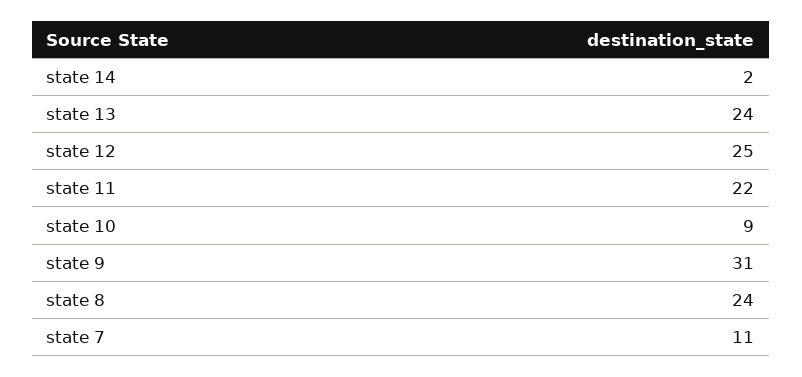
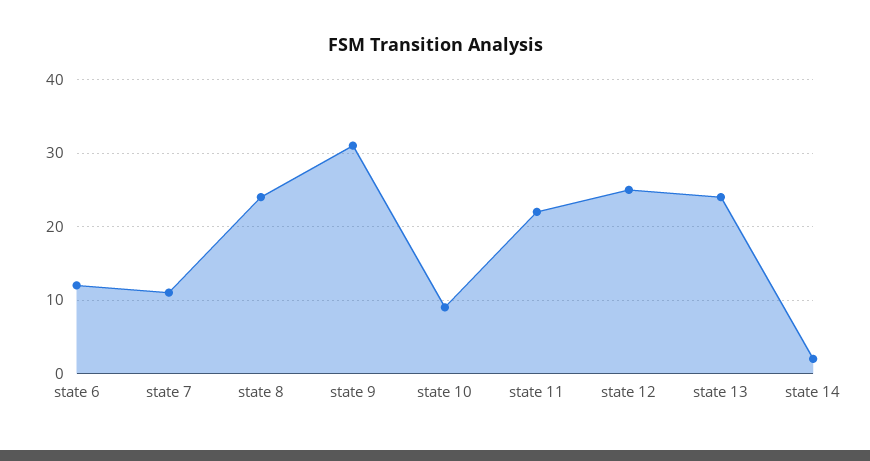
  {
    "state 14": 2,
    "state 13": 24,
    "state 12": 25,
    "state 11": 22,
    "state 10": 9,
    "state 9": 31,
    "state 8": 24,
-   "state 7": 11
+   "state 7": 11,
+   "state 6": 12
  }

